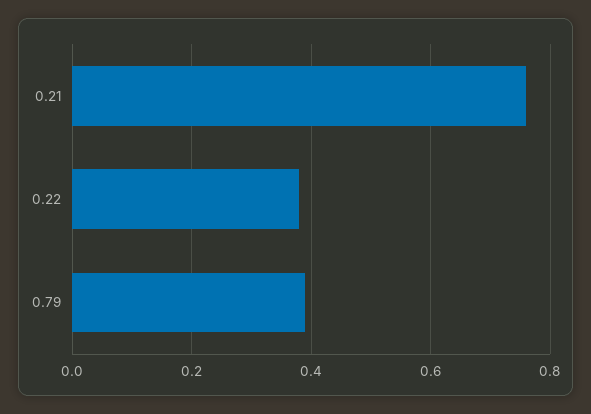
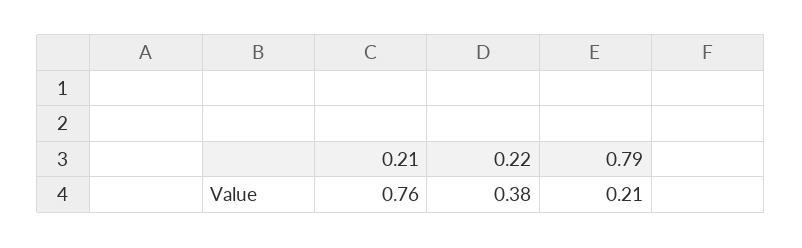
  {
    "0.21": 0.76,
    "0.22": 0.38,
-   "0.79": 0.4
+   "0.79": 0.21
  }

